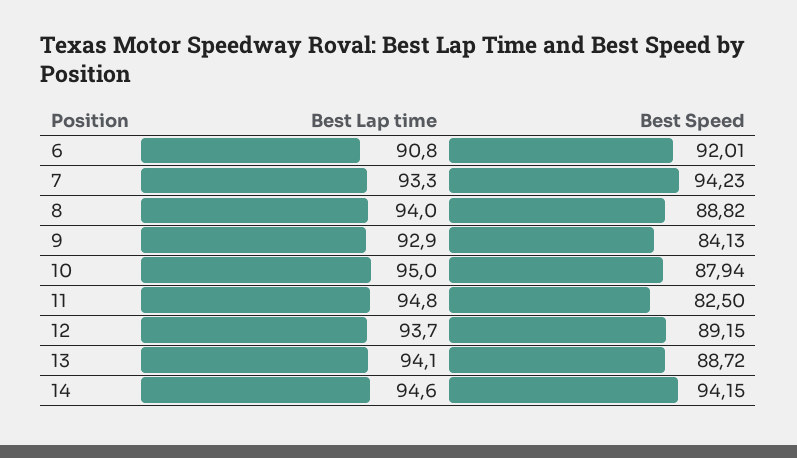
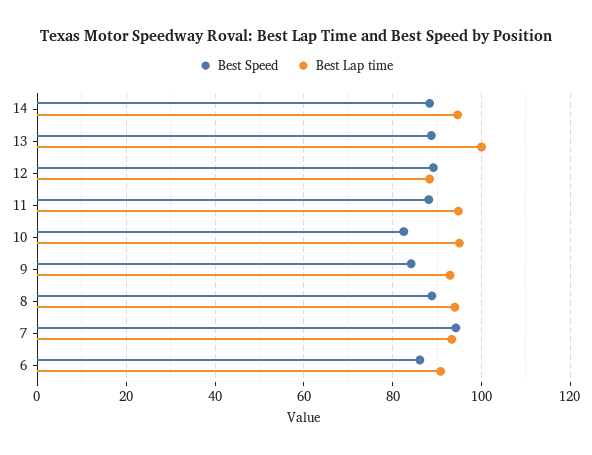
  {
    "Best Lap time": {
      "6": 90.8,
      "7": 93.3,
      "8": 94,
      "9": 92.9,
      "10": 95,
      "11": 94.8,
-     "12": 93.7,
+     "12": 88,
-     "13": 94.1,
+     "13": 100,
      "14": 94.6
    },
    "Best Speed": {
-     "6": 92.01,
+     "6": 86,
      "7": 94.23,
      "8": 88.82,
      "9": 84.13,
-     "10": 87.94,
+     "10": 82,
-     "11": 82.5,
+     "11": 88,
      "12": 89.15,
      "13": 88.72,
-     "14": 94.15
+     "14": 88
    }
  }

